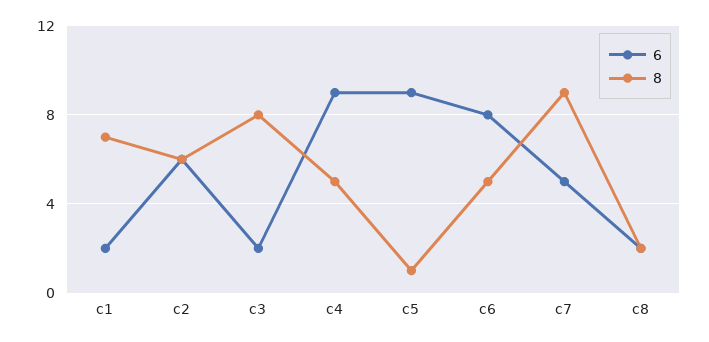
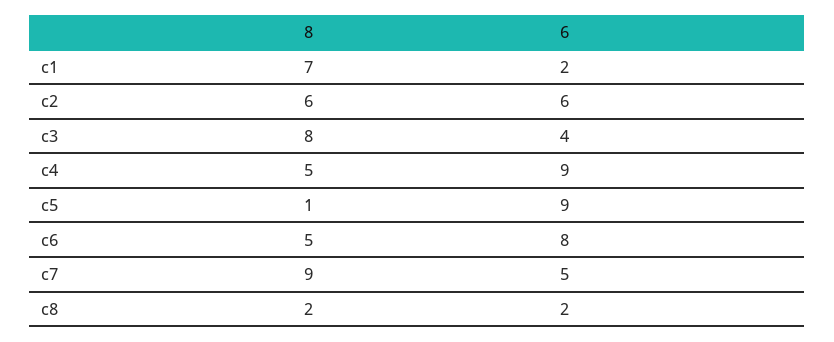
  {
    "6": {
      "c1": 2,
      "c2": 6,
-     "c3": 2,
+     "c3": 4,
      "c4": 9,
      "c5": 9,
      "c6": 8,
      "c7": 5,
      "c8": 2
    },
    "8": {
      "c1": 7,
      "c2": 6,
      "c3": 8,
      "c4": 5,
      "c5": 1,
      "c6": 5,
      "c7": 9,
      "c8": 2
    }
  }

